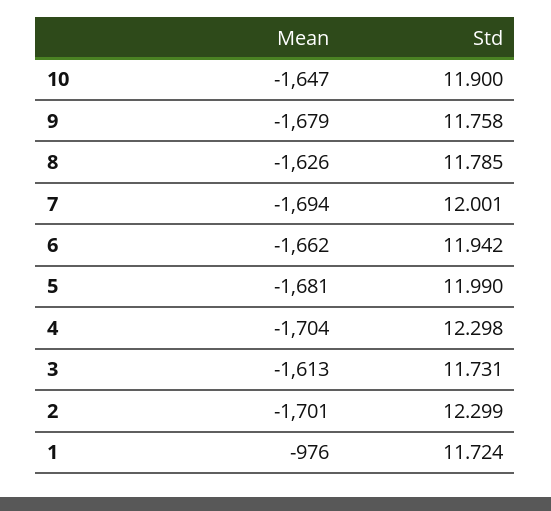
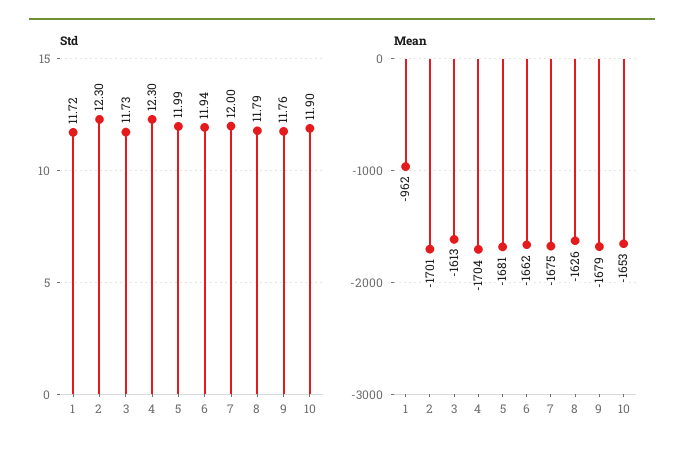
  {
    "Mean": {
-     "10": -1647,
+     "10": -1653,
      "9": -1679,
      "8": -1626,
-     "7": -1694,
+     "7": -1675,
      "6": -1662,
      "5": -1681,
      "4": -1704,
      "3": -1613,
      "2": -1701,
-     "1": -976
+     "1": -962
    },
    "Std": {
      "10": 11.9,
      "9": 11.758,
      "8": 11.785,
      "7": 12.001,
      "6": 11.942,
      "5": 11.99,
      "4": 12.298,
      "3": 11.731,
      "2": 12.299,
      "1": 11.724
    }
  }

